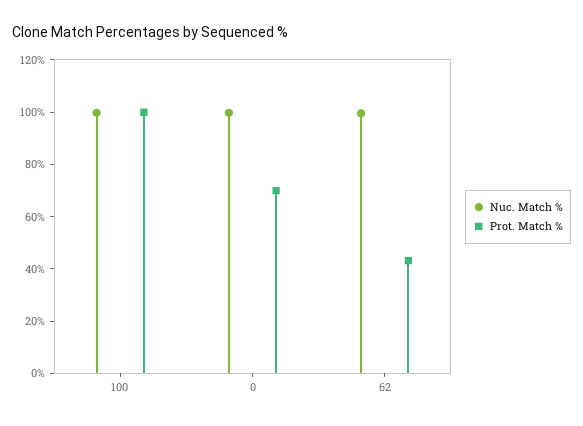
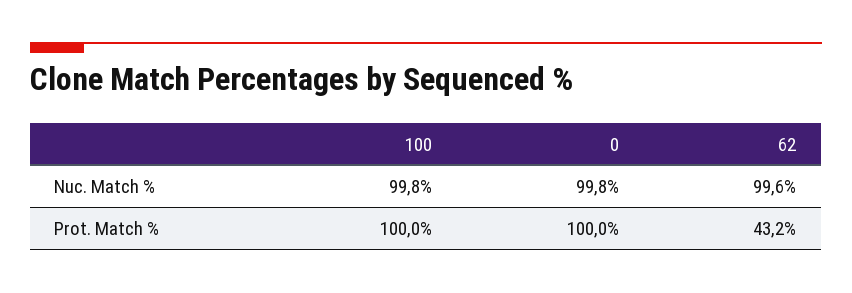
  {
    "Nuc. Match %": {
      "100": 99.8,
      "0": 99.8,
      "62": 99.6
    },
    "Prot. Match %": {
      "100": 100,
-     "0": 70,
+     "0": 100,
      "62": 43.2
    }
  }

